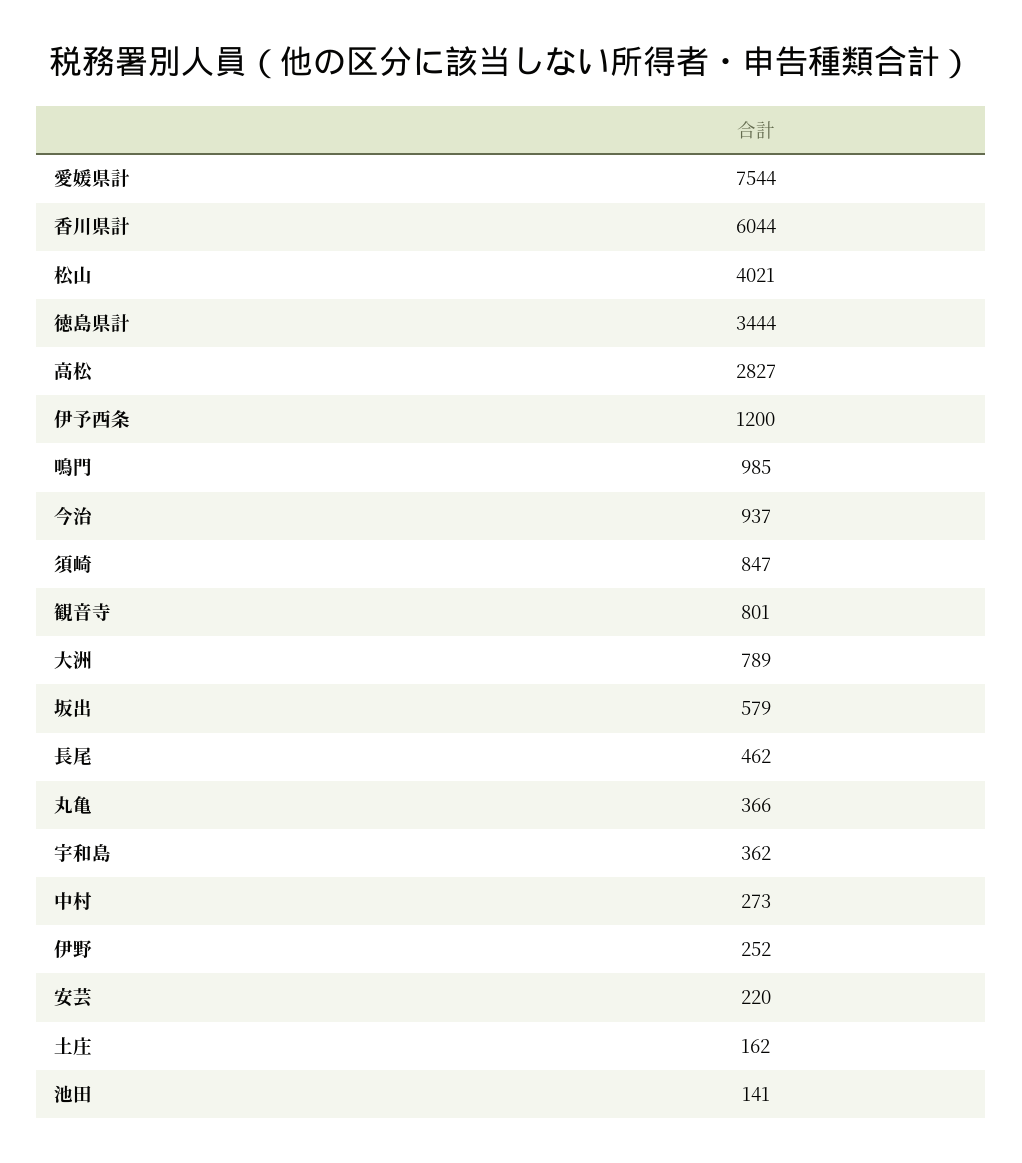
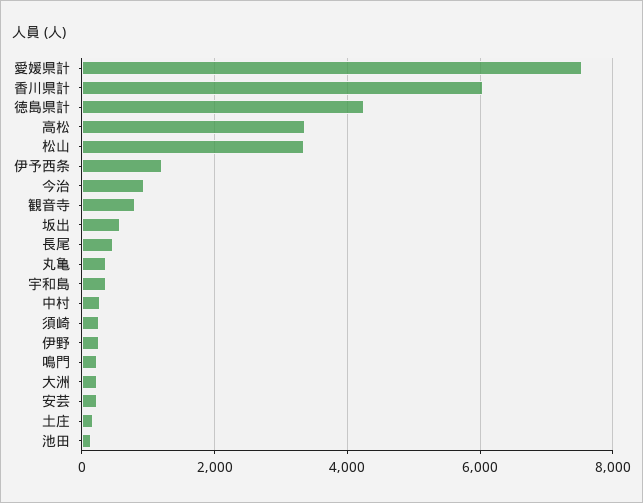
  {
    "愛媛県計": 7544,
    "香川県計": 6044,
-   "松山": 4021,
+   "松山": 3400,
-   "徳島県計": 3444,
+   "徳島県計": 4200,
-   "高松": 2827,
+   "高松": 3400,
    "伊予西条": 1200,
-   "鳴門": 985,
+   "鳴門": 200,
    "今治": 937,
-   "須崎": 847,
+   "須崎": 200,
    "観音寺": 801,
-   "大洲": 789,
+   "大洲": 200,
    "坂出": 579,
    "長尾": 462,
    "丸亀": 366,
    "宇和島": 362,
    "中村": 273,
    "伊野": 252,
    "安芸": 220,
    "土庄": 162,
    "池田": 141
  }

